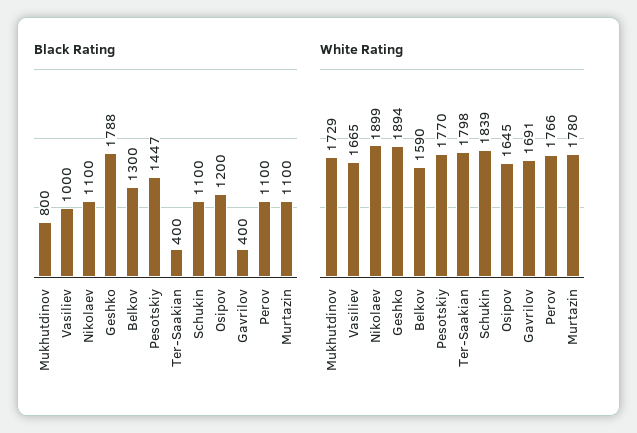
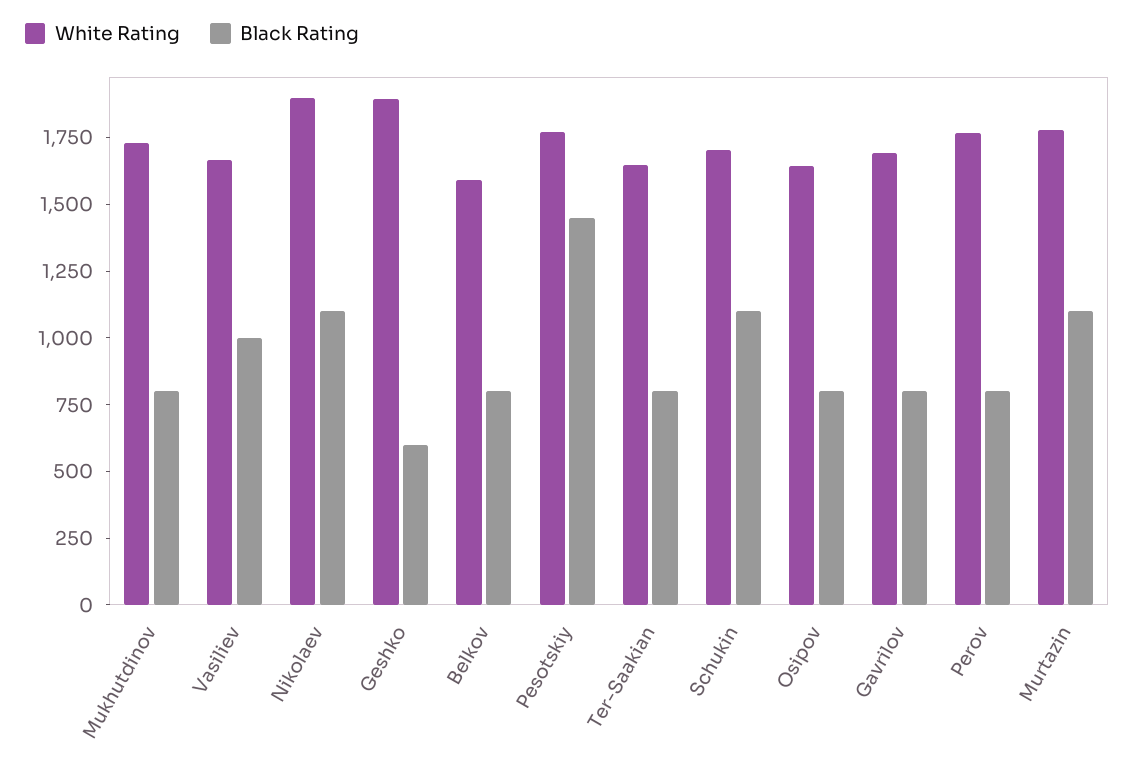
  {
    "Black Rating": {
      "Mukhutdinov": 800,
      "Vasiliev": 1000,
      "Nikolaev": 1100,
-     "Geshko": 1788,
+     "Geshko": 600,
-     "Belkov": 1300,
+     "Belkov": 800,
      "Pesotskiy": 1447,
-     "Ter-Saakian": 400,
+     "Ter-Saakian": 800,
      "Schukin": 1100,
-     "Osipov": 1200,
+     "Osipov": 800,
-     "Gavrilov": 400,
+     "Gavrilov": 800,
-     "Perov": 1100,
+     "Perov": 800,
      "Murtazin": 1100
    },
    "White Rating": {
      "Mukhutdinov": 1729,
      "Vasiliev": 1665,
      "Nikolaev": 1899,
      "Geshko": 1894,
      "Belkov": 1590,
      "Pesotskiy": 1770,
-     "Ter-Saakian": 1798,
+     "Ter-Saakian": 1650,
-     "Schukin": 1839,
+     "Schukin": 1700,
      "Osipov": 1645,
      "Gavrilov": 1691,
      "Perov": 1766,
      "Murtazin": 1780
    }
  }

